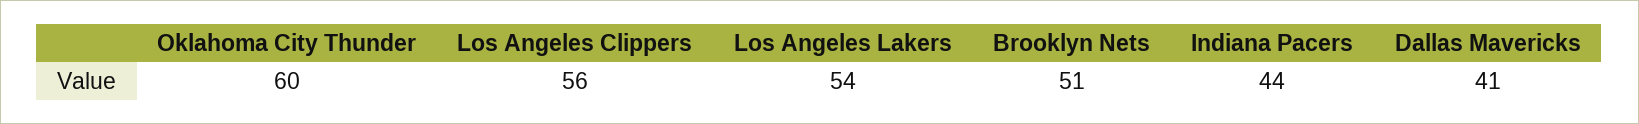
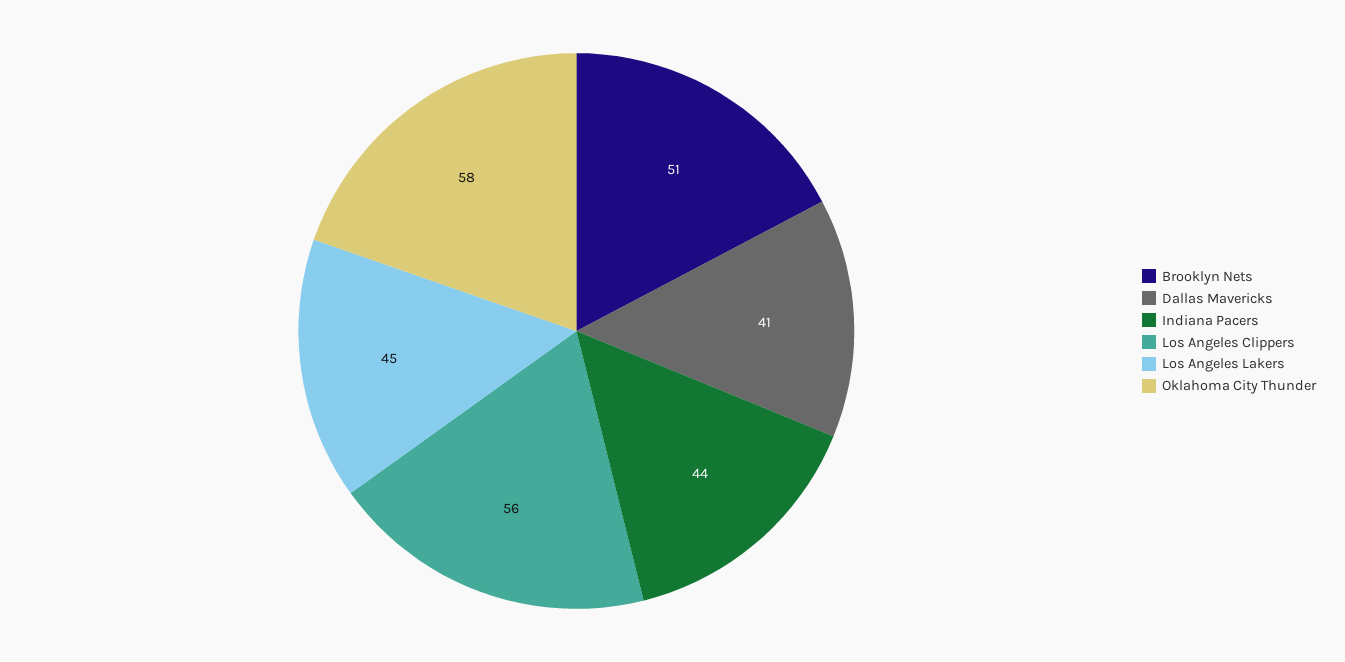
  {
-   "Oklahoma City Thunder": 60,
+   "Oklahoma City Thunder": 58,
    "Los Angeles Clippers": 56,
-   "Los Angeles Lakers": 54,
+   "Los Angeles Lakers": 45,
    "Brooklyn Nets": 51,
    "Indiana Pacers": 44,
    "Dallas Mavericks": 41
  }

